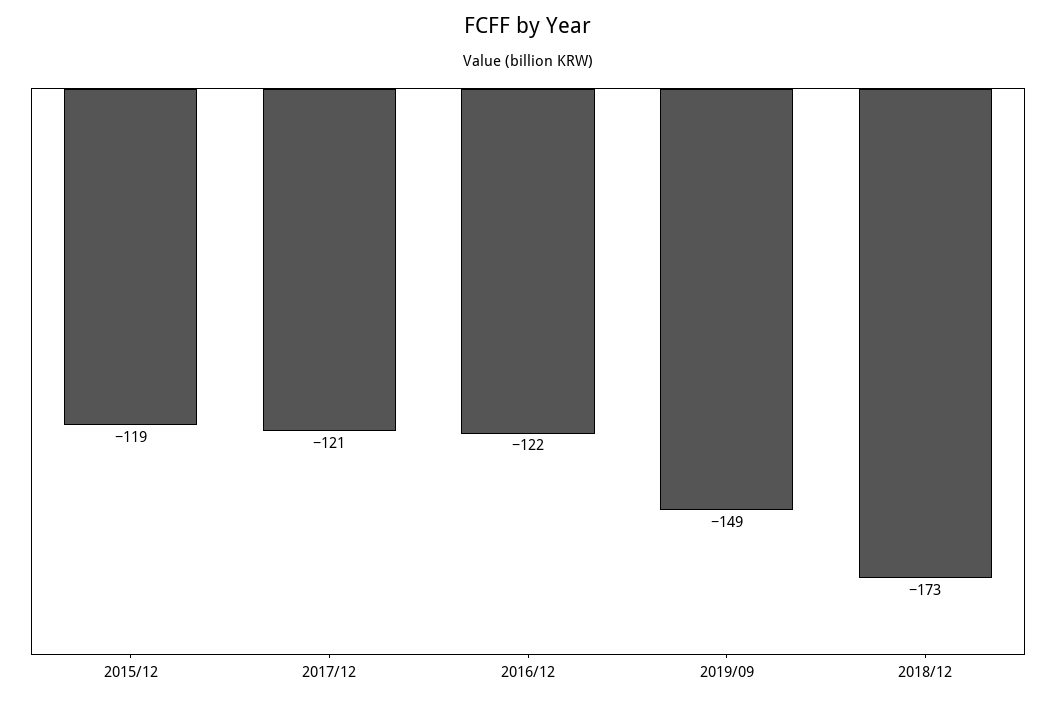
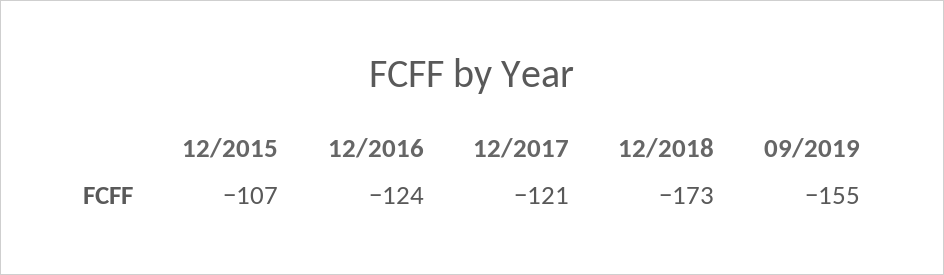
  {
-   "2015/12": -119,
+   "2015/12": -107,
    "2017/12": -121,
-   "2016/12": -122,
+   "2016/12": -124,
-   "2019/09": -149,
+   "2019/09": -155,
    "2018/12": -173
  }

